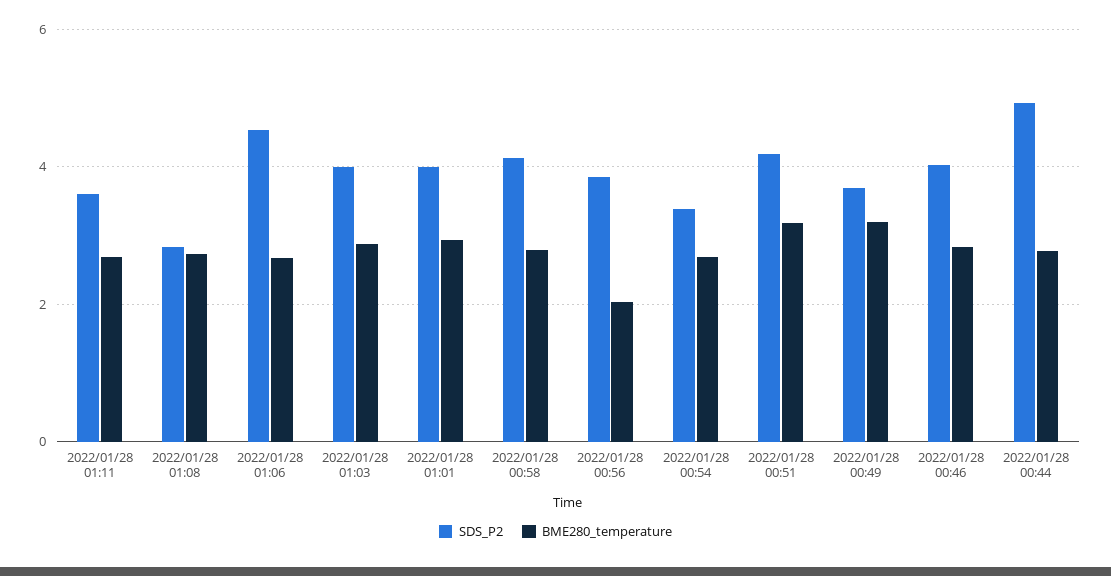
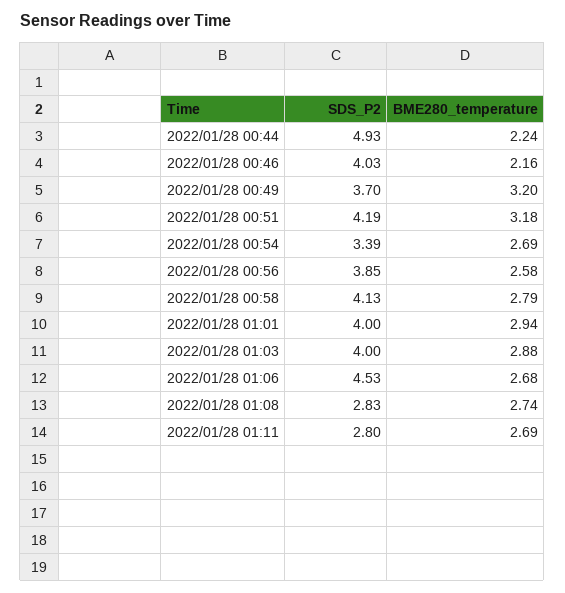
  {
    "SDS_P2": {
-     "2022/01/28 01:11": 3.6,
+     "2022/01/28 01:11": 2.8,
      "2022/01/28 01:08": 2.83,
      "2022/01/28 01:06": 4.53,
      "2022/01/28 01:03": 4,
      "2022/01/28 01:01": 4,
      "2022/01/28 00:58": 4.13,
      "2022/01/28 00:56": 3.85,
      "2022/01/28 00:54": 3.39,
      "2022/01/28 00:51": 4.19,
      "2022/01/28 00:49": 3.7,
      "2022/01/28 00:46": 4.03,
      "2022/01/28 00:44": 4.93
    },
    "BME280_temperature": {
      "2022/01/28 01:11": 2.69,
      "2022/01/28 01:08": 2.74,
      "2022/01/28 01:06": 2.68,
      "2022/01/28 01:03": 2.88,
      "2022/01/28 01:01": 2.94,
      "2022/01/28 00:58": 2.79,
-     "2022/01/28 00:56": 2,
+     "2022/01/28 00:56": 2.58,
      "2022/01/28 00:54": 2.69,
      "2022/01/28 00:51": 3.18,
      "2022/01/28 00:49": 3.2,
-     "2022/01/28 00:46": 2.8,
+     "2022/01/28 00:46": 2.16,
-     "2022/01/28 00:44": 2.8
+     "2022/01/28 00:44": 2.24
    }
  }

